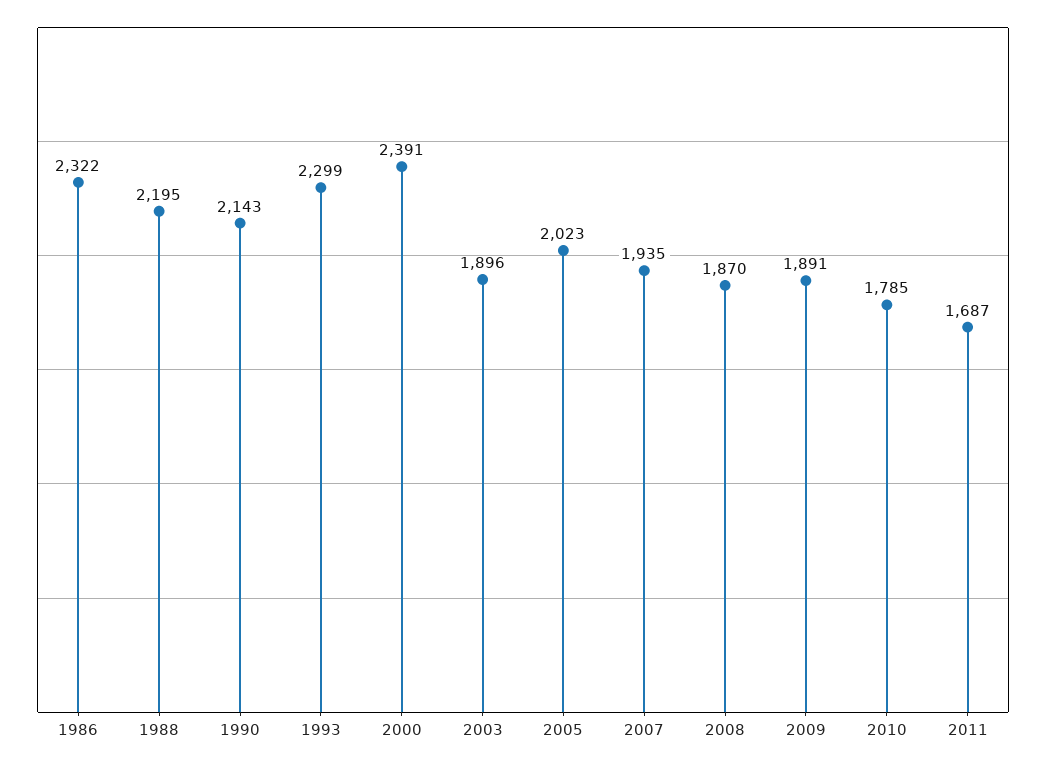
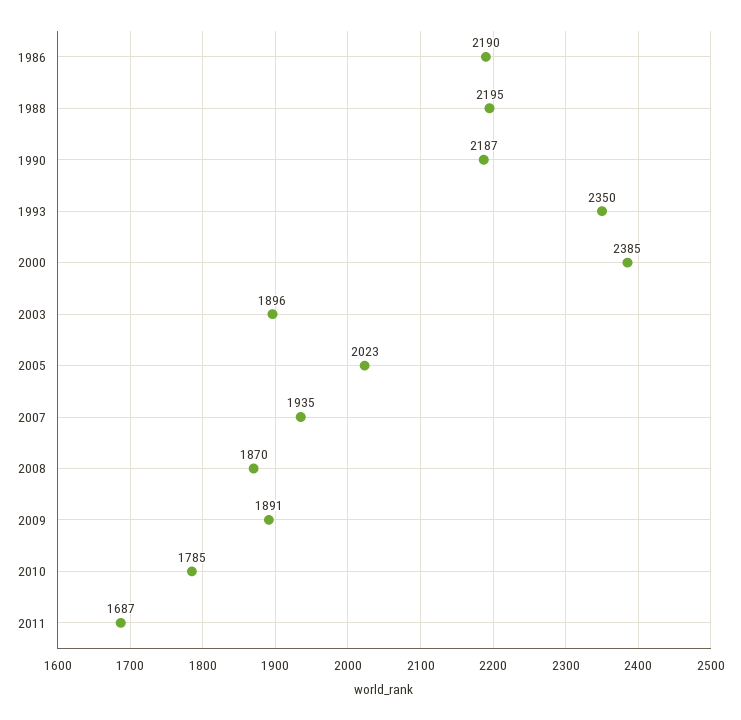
  {
-   "1986": 2322,
+   "1986": 2190,
    "1988": 2195,
-   "1990": 2143,
+   "1990": 2187,
-   "1993": 2299,
+   "1993": 2350,
-   "2000": 2391,
+   "2000": 2385,
    "2003": 1896,
    "2005": 2023,
    "2007": 1935,
    "2008": 1870,
    "2009": 1891,
    "2010": 1785,
    "2011": 1687
  }

